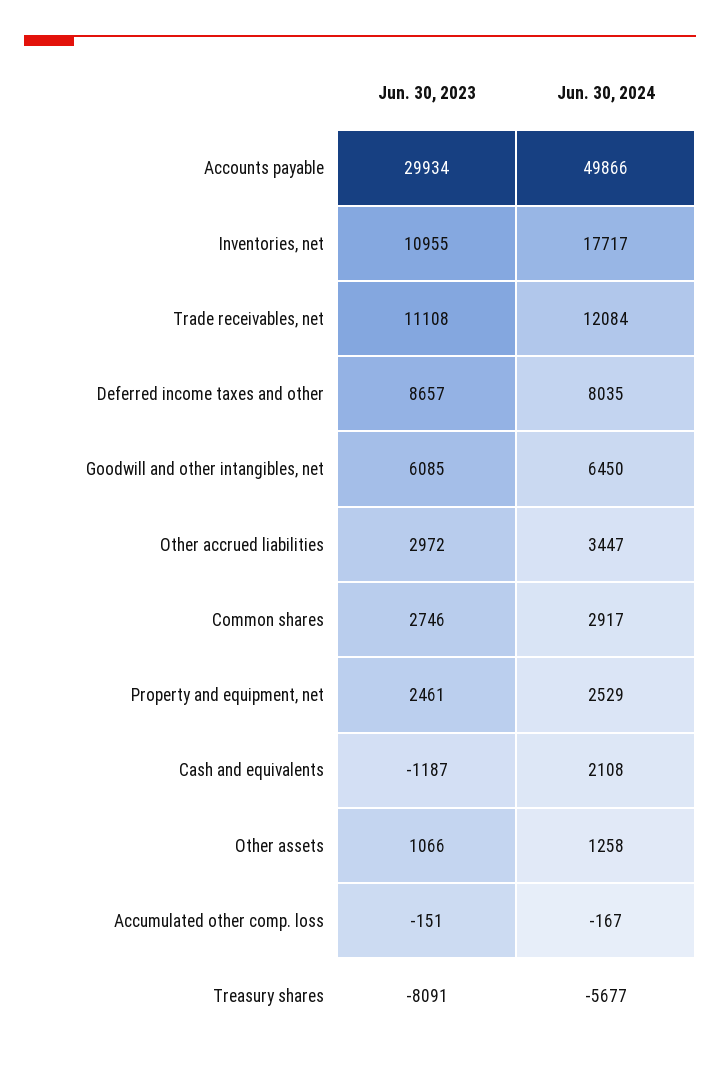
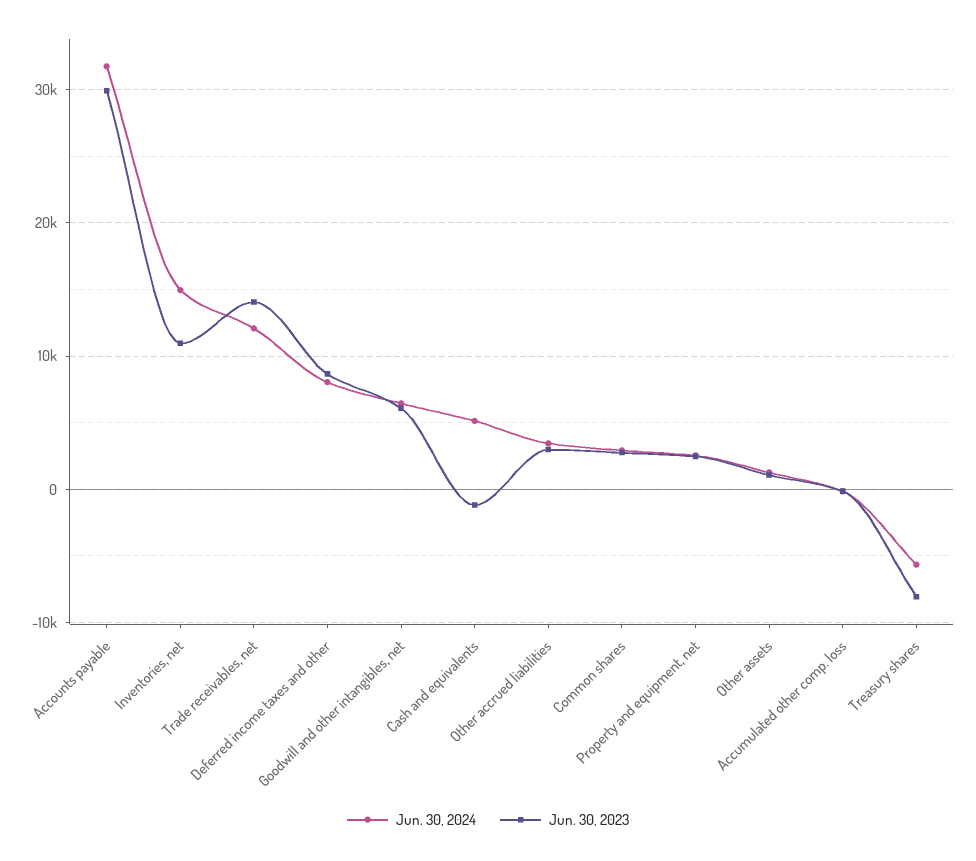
  {
    "Jun. 30, 2023": {
      "Accounts payable": 29934,
      "Inventories, net": 10955,
-     "Trade receivables, net": 11108,
+     "Trade receivables, net": 14000,
      "Deferred income taxes and other": 8657,
      "Goodwill and other intangibles, net": 6085,
      "Other accrued liabilities": 2972,
      "Common shares": 2746,
      "Property and equipment, net": 2461,
      "Cash and equivalents": -1187,
      "Other assets": 1066,
      "Accumulated other comp. loss": -151,
      "Treasury shares": -8091
    },
    "Jun. 30, 2024": {
-     "Accounts payable": 49866,
+     "Accounts payable": 32000,
-     "Inventories, net": 17717,
+     "Inventories, net": 15000,
      "Trade receivables, net": 12084,
      "Deferred income taxes and other": 8035,
      "Goodwill and other intangibles, net": 6450,
      "Other accrued liabilities": 3447,
      "Common shares": 2917,
      "Property and equipment, net": 2529,
-     "Cash and equivalents": 2108,
+     "Cash and equivalents": 5000,
      "Other assets": 1258,
      "Accumulated other comp. loss": -167,
      "Treasury shares": -5677
    }
  }

